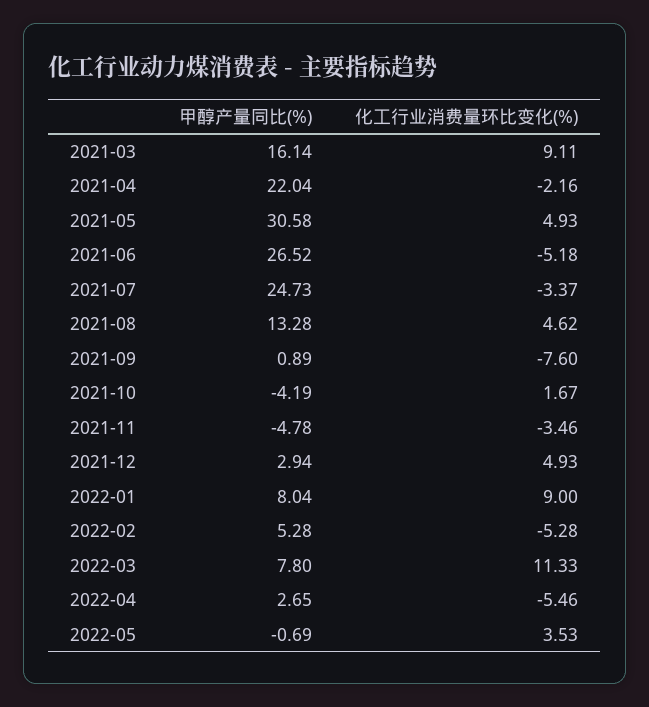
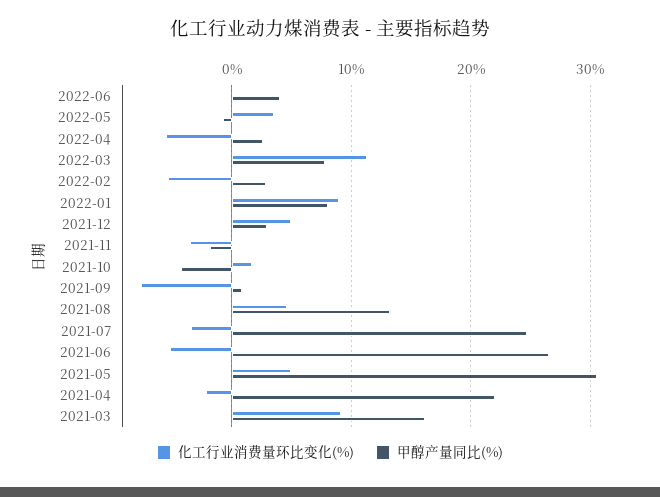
  {
    "甲醇产量同比(%)": {
      "2021-03": 16.14,
      "2021-04": 22.04,
      "2021-05": 30.58,
      "2021-06": 26.52,
      "2021-07": 24.73,
      "2021-08": 13.28,
      "2021-09": 0.89,
      "2021-10": -4.19,
-     "2021-11": -4.78,
+     "2021-11": -2,
      "2021-12": 2.94,
      "2022-01": 8.04,
-     "2022-02": 5.28,
+     "2022-02": 3,
      "2022-03": 7.8,
      "2022-04": 2.65,
-     "2022-05": -0.69
+     "2022-05": -0.69,
+     "2022-06": 4
    },
    "化工行业消费量环比变化(%)": {
      "2021-03": 9.11,
      "2021-04": -2.16,
      "2021-05": 4.93,
      "2021-06": -5.18,
      "2021-07": -3.37,
      "2021-08": 4.62,
      "2021-09": -7.6,
      "2021-10": 1.67,
      "2021-11": -3.46,
      "2021-12": 4.93,
      "2022-01": 9,
      "2022-02": -5.28,
      "2022-03": 11.33,
      "2022-04": -5.46,
-     "2022-05": 3.53
+     "2022-05": 3.53,
+     "2022-06": 0
    }
  }

